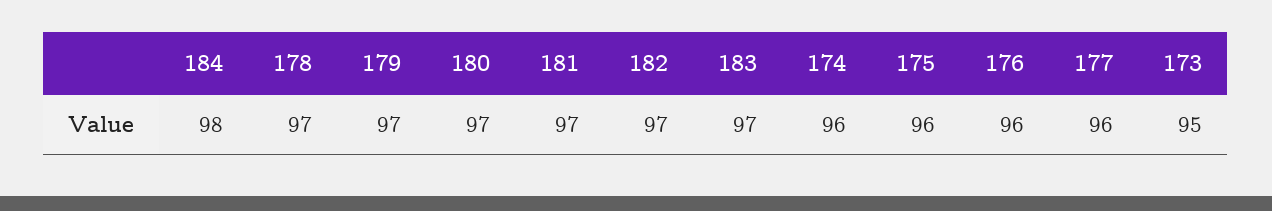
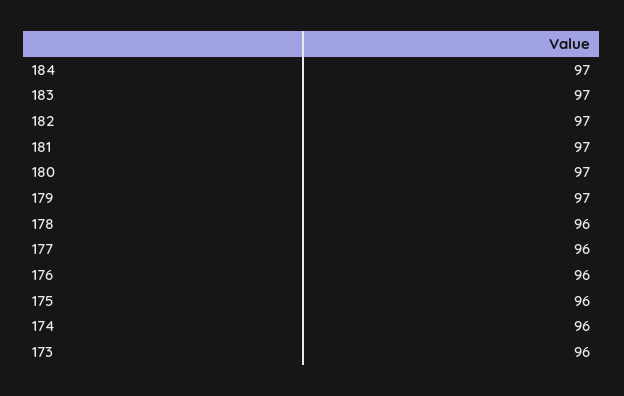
  {
-   "184": 98,
+   "184": 97,
-   "178": 97,
+   "178": 96,
    "179": 97,
    "180": 97,
    "181": 97,
    "182": 97,
    "183": 97,
    "174": 96,
    "175": 96,
    "176": 96,
    "177": 96,
-   "173": 95
+   "173": 96
  }

